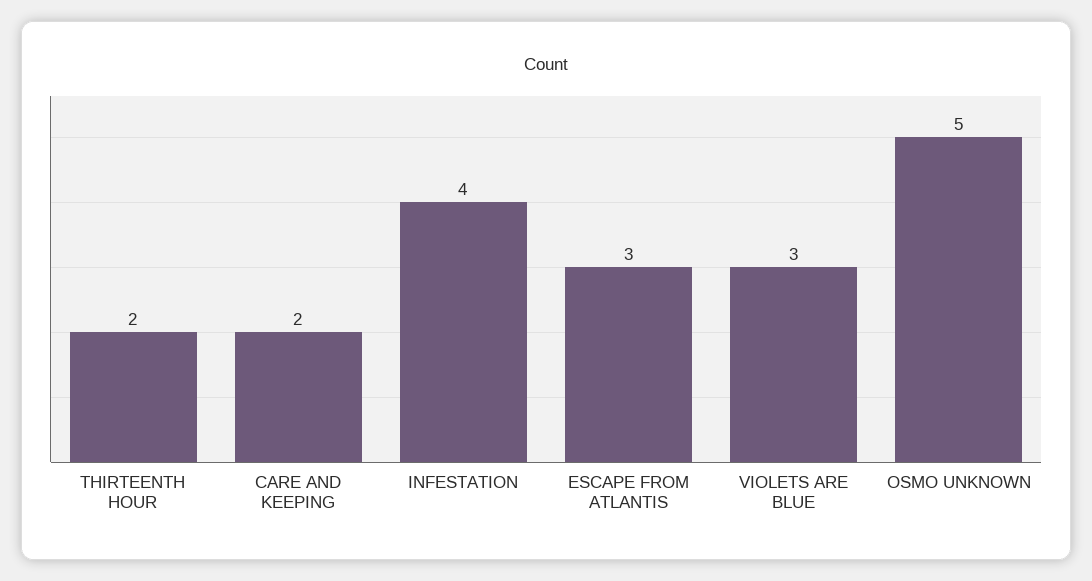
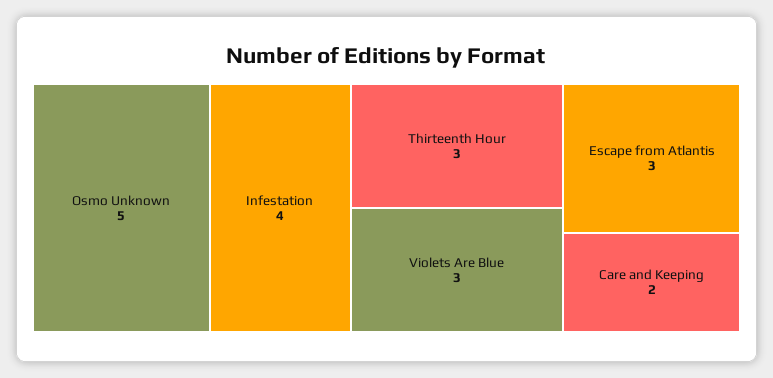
  {
-   "THIRTEENTH HOUR": 2,
+   "THIRTEENTH HOUR": 3,
    "CARE AND KEEPING": 2,
    "INFESTATION": 4,
    "ESCAPE FROM ATLANTIS": 3,
    "VIOLETS ARE BLUE": 3,
    "OSMO UNKNOWN": 5
  }

